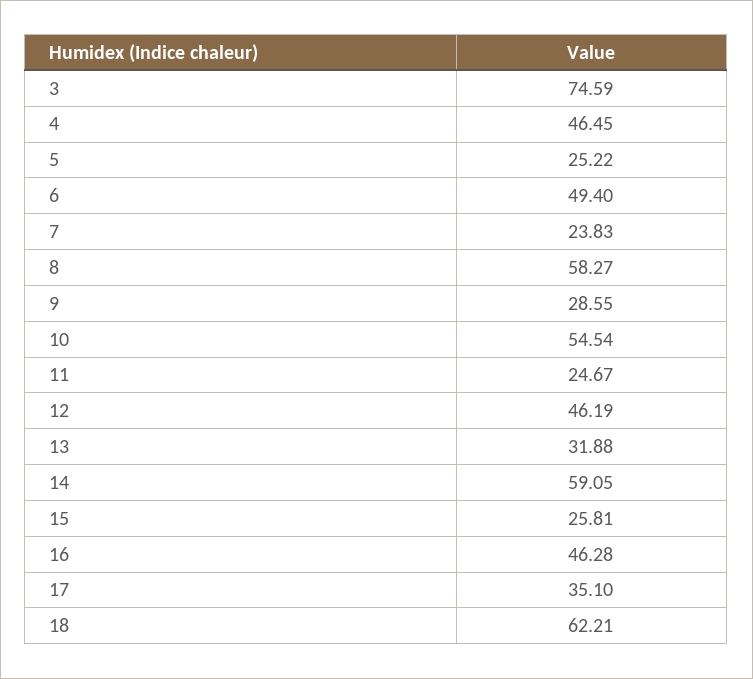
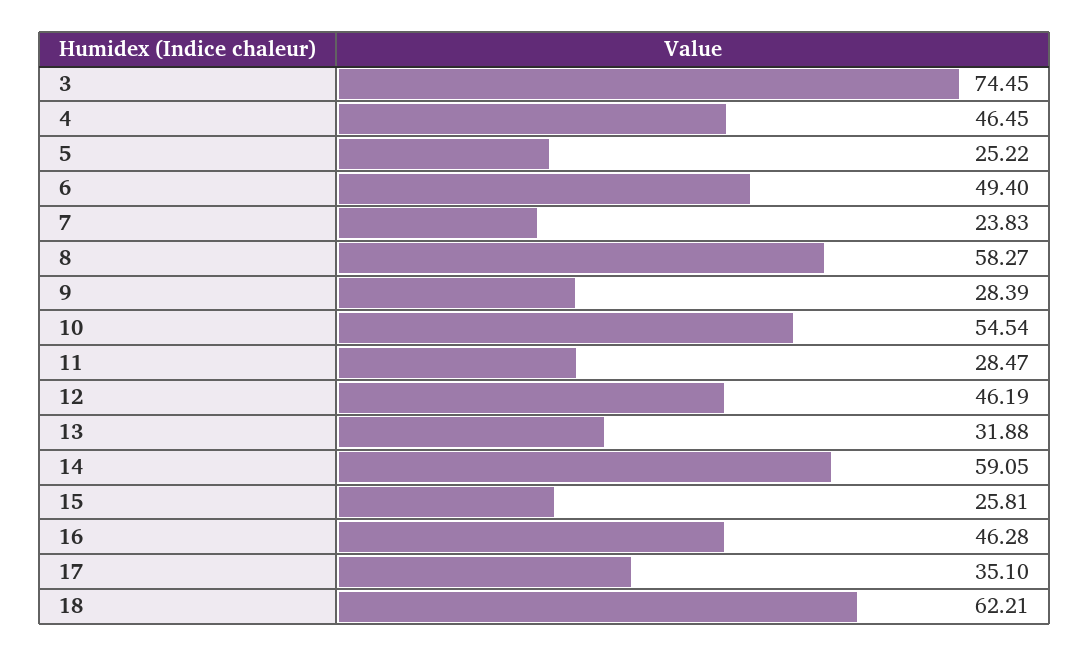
  {
-   "3": 74.59,
+   "3": 74.45,
    "4": 46.45,
    "5": 25.22,
    "6": 49.4,
    "7": 23.83,
    "8": 58.27,
-   "9": 28.55,
+   "9": 28.39,
    "10": 54.54,
-   "11": 24.67,
+   "11": 28.47,
    "12": 46.19,
    "13": 31.88,
    "14": 59.05,
    "15": 25.81,
    "16": 46.28,
    "17": 35.1,
    "18": 62.21
  }

